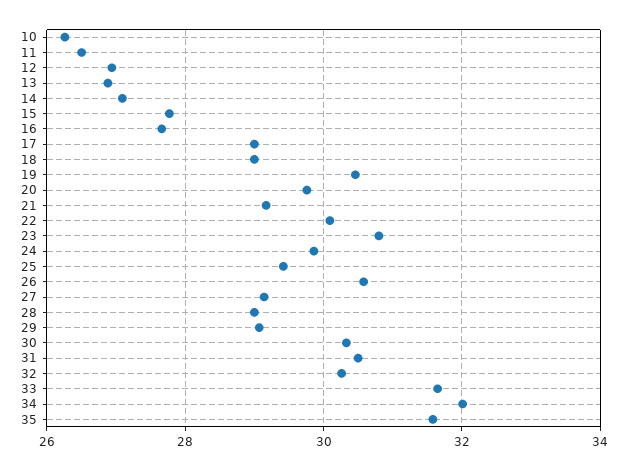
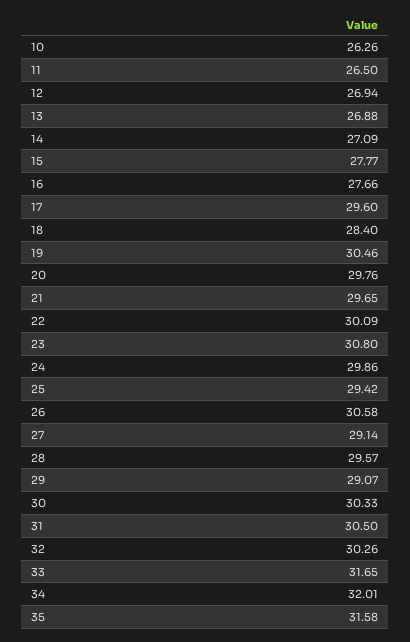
  {
    "10": 26.26,
    "11": 26.5,
    "12": 26.94,
    "13": 26.88,
    "14": 27.09,
    "15": 27.77,
    "16": 27.66,
-   "17": 29,
+   "17": 29.6,
-   "18": 29,
+   "18": 28.4,
    "19": 30.46,
    "20": 29.76,
-   "21": 29.2,
+   "21": 29.65,
    "22": 30.09,
    "23": 30.8,
    "24": 29.86,
    "25": 29.42,
    "26": 30.58,
    "27": 29.14,
-   "28": 29,
+   "28": 29.57,
    "29": 29.07,
    "30": 30.33,
    "31": 30.5,
    "32": 30.26,
    "33": 31.65,
    "34": 32.01,
    "35": 31.58
  }

